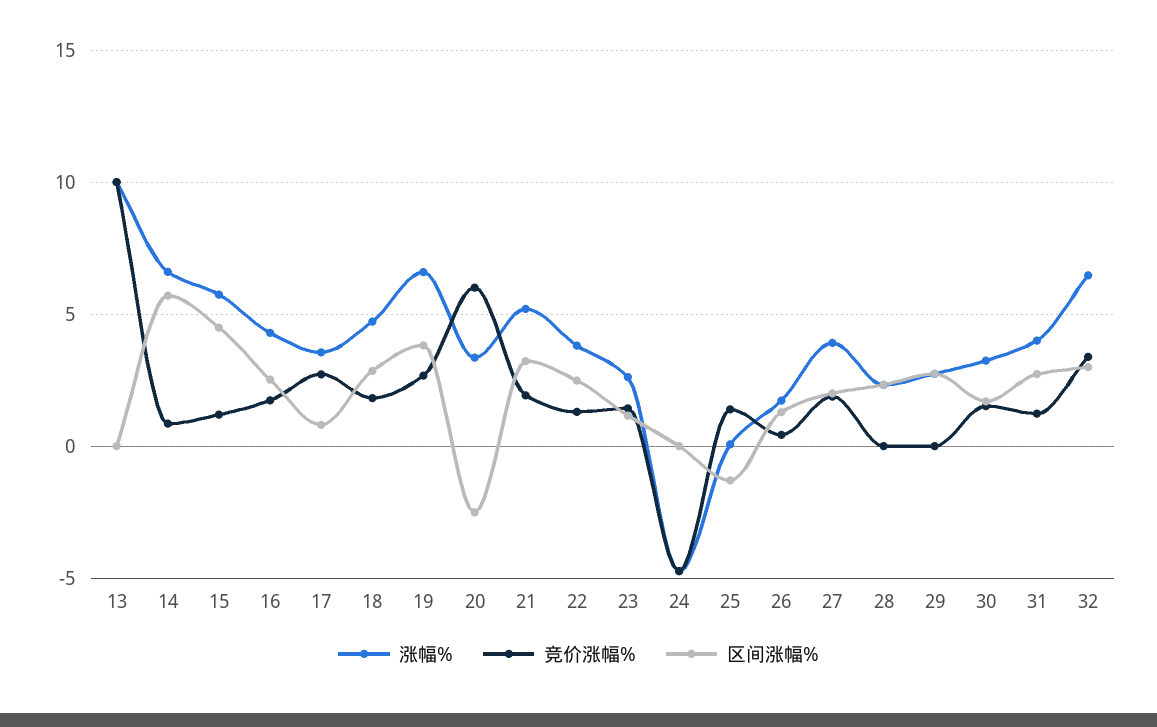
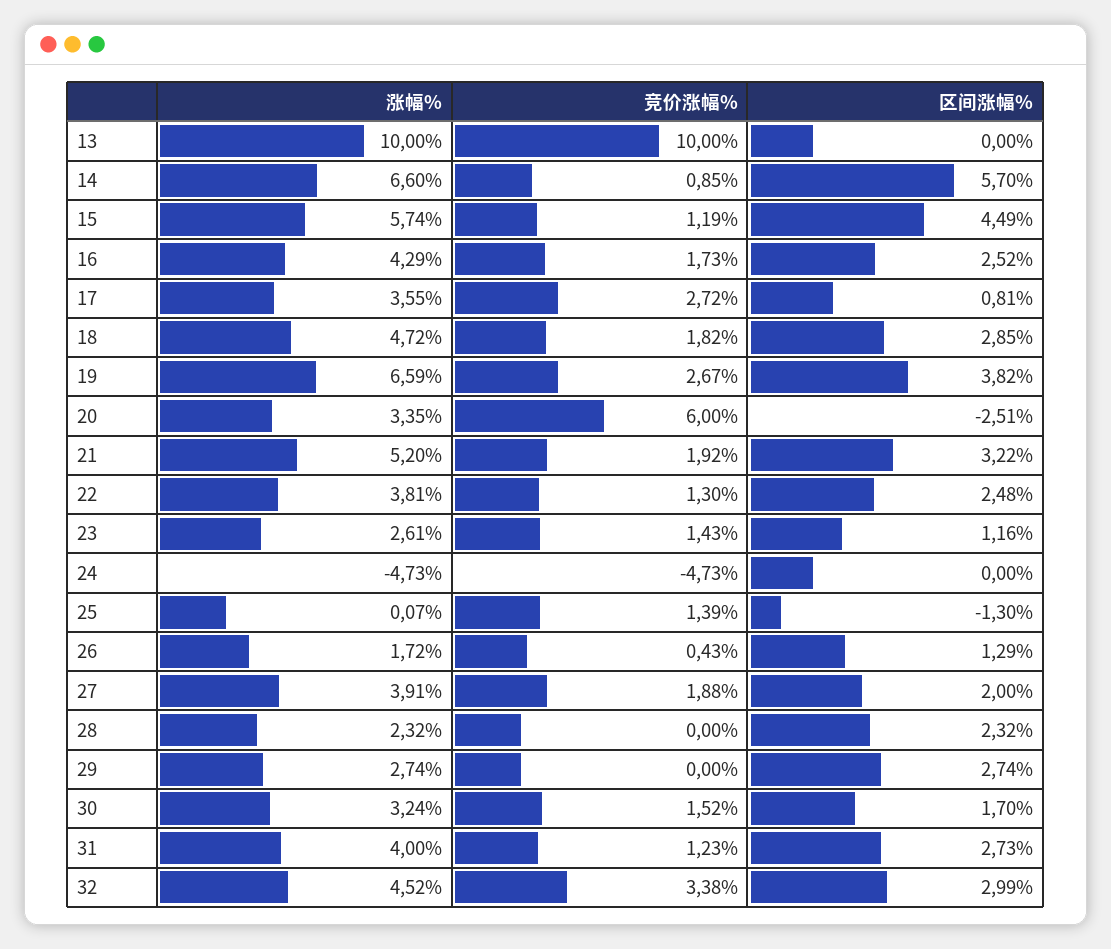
  {
    "涨幅%": {
      "13": 10,
      "14": 6.6,
      "15": 5.74,
      "16": 4.29,
      "17": 3.55,
      "18": 4.72,
      "19": 6.59,
      "20": 3.35,
      "21": 5.2,
      "22": 3.81,
      "23": 2.61,
      "24": -4.73,
      "25": 0.07,
      "26": 1.72,
      "27": 3.91,
      "28": 2.32,
      "29": 2.74,
      "30": 3.24,
      "31": 4,
-     "32": 6.5
+     "32": 4.52
    },
    "竞价涨幅%": {
      "13": 10,
      "14": 0.85,
      "15": 1.19,
      "16": 1.73,
      "17": 2.72,
      "18": 1.82,
      "19": 2.67,
      "20": 6,
      "21": 1.92,
      "22": 1.3,
      "23": 1.43,
      "24": -4.73,
      "25": 1.39,
      "26": 0.43,
      "27": 1.88,
      "28": 0,
      "29": 0,
      "30": 1.52,
      "31": 1.23,
      "32": 3.38
    },
    "区间涨幅%": {
      "13": 0,
      "14": 5.7,
      "15": 4.49,
      "16": 2.52,
      "17": 0.81,
      "18": 2.85,
      "19": 3.82,
      "20": -2.51,
      "21": 3.22,
      "22": 2.48,
      "23": 1.16,
      "24": 0,
      "25": -1.3,
      "26": 1.29,
      "27": 2,
      "28": 2.32,
      "29": 2.74,
      "30": 1.7,
      "31": 2.73,
      "32": 2.99
    }
  }

